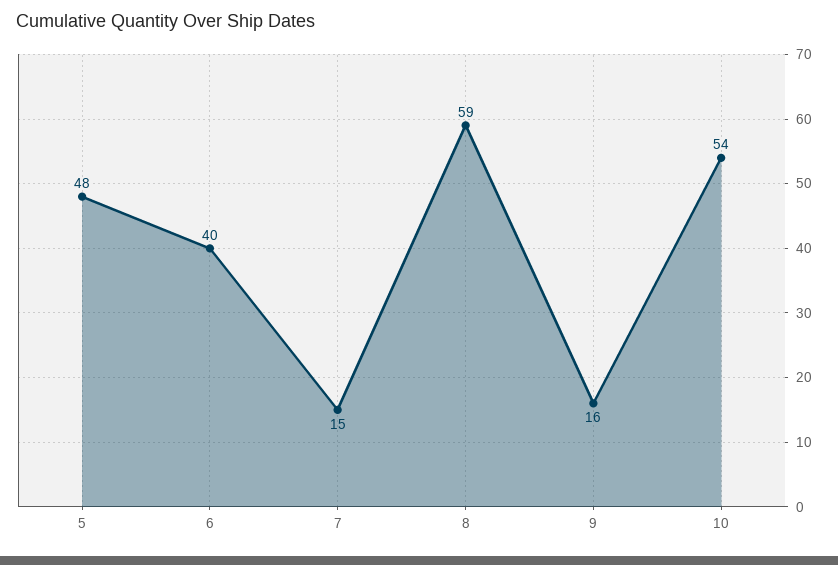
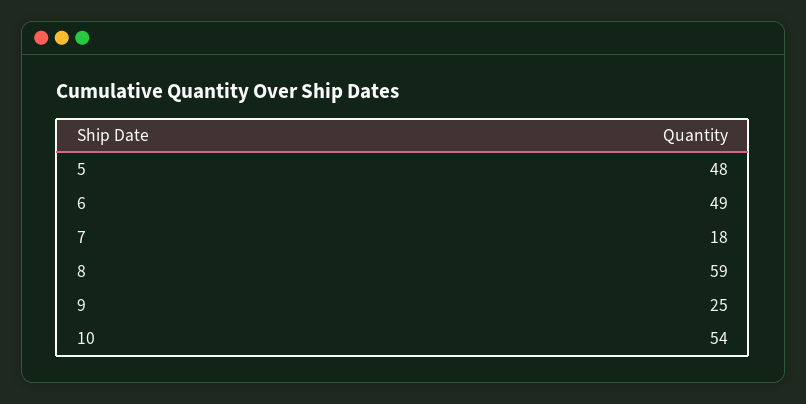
  {
    "5": 48,
-   "6": 40,
+   "6": 49,
-   "7": 15,
+   "7": 18,
    "8": 59,
-   "9": 16,
+   "9": 25,
    "10": 54
  }

